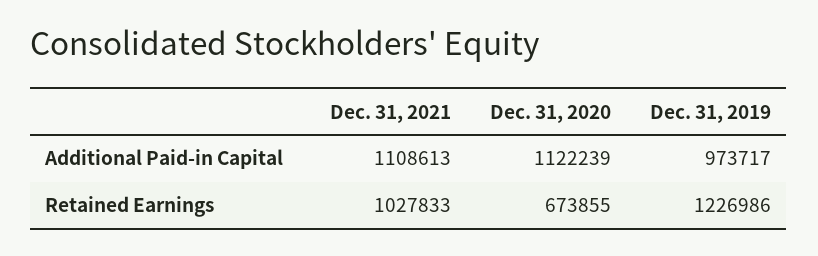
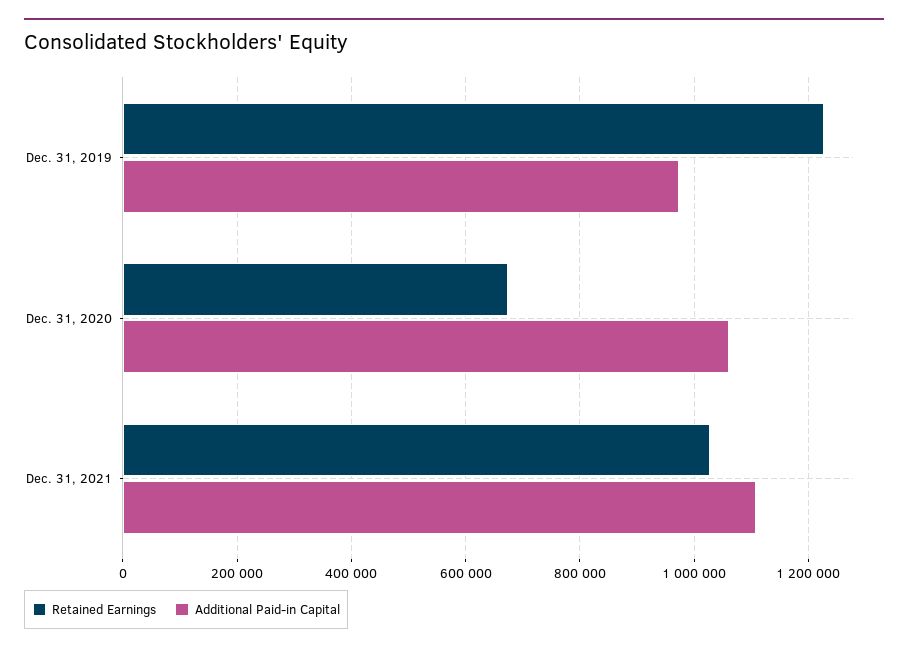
  {
    "Additional Paid-in Capital": {
      "Dec. 31, 2021": 1108613,
-     "Dec. 31, 2020": 1122239,
+     "Dec. 31, 2020": 1060000,
      "Dec. 31, 2019": 973717
    },
    "Retained Earnings": {
      "Dec. 31, 2021": 1027833,
      "Dec. 31, 2020": 673855,
      "Dec. 31, 2019": 1226986
    }
  }

